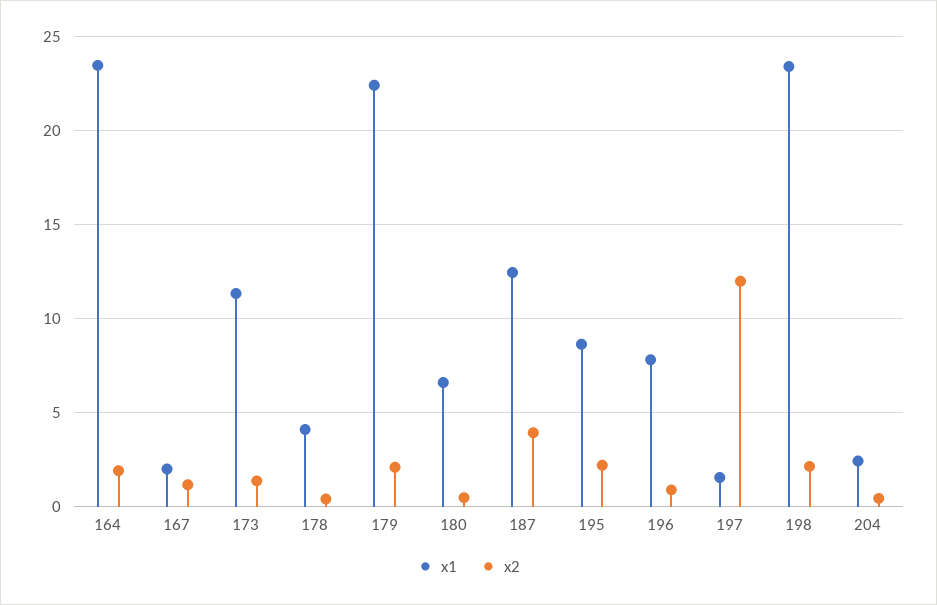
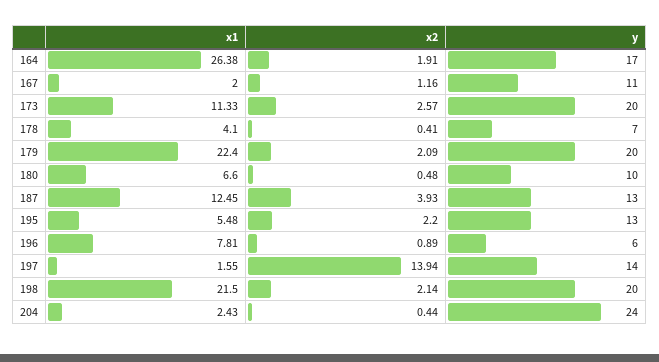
  {
    "x1": {
-     "164": 23.5,
+     "164": 26.38,
      "167": 2,
      "173": 11.33,
      "178": 4.1,
      "179": 22.4,
      "180": 6.6,
      "187": 12.45,
-     "195": 8.5,
+     "195": 5.48,
      "196": 7.81,
      "197": 1.55,
-     "198": 23.5,
+     "198": 21.5,
      "204": 2.43
    },
    "x2": {
      "164": 1.91,
      "167": 1.16,
-     "173": 1.5,
+     "173": 2.57,
      "178": 0.41,
      "179": 2.09,
      "180": 0.48,
      "187": 3.93,
      "195": 2.2,
      "196": 0.89,
-     "197": 12,
+     "197": 13.94,
      "198": 2.14,
      "204": 0.44
-   }
+   },
+   "y": {
+     "164": 17,
+     "167": 11,
+     "173": 20,
+     "178": 7,
+     "179": 20,
+     "180": 10,
+     "187": 13,
+     "195": 13,
+     "196": 6,
+     "197": 14,
+     "198": 20,
+     "204": 24
+   }
  }

